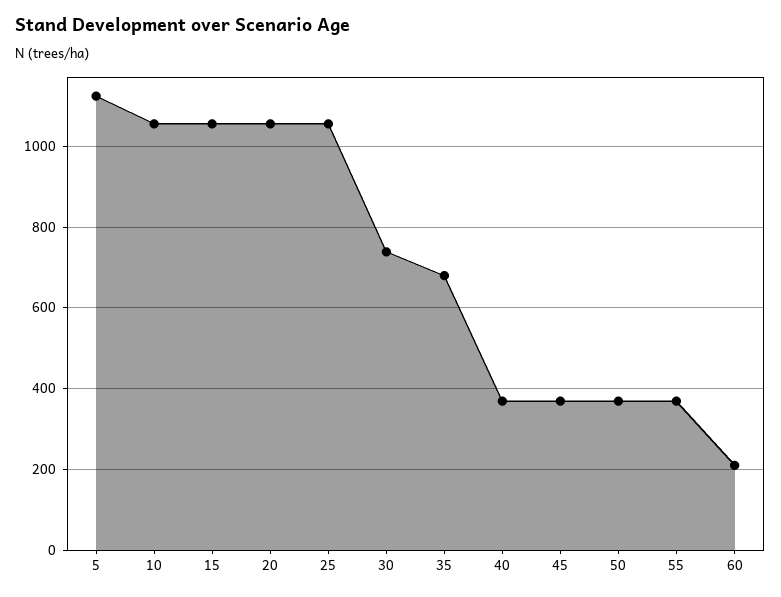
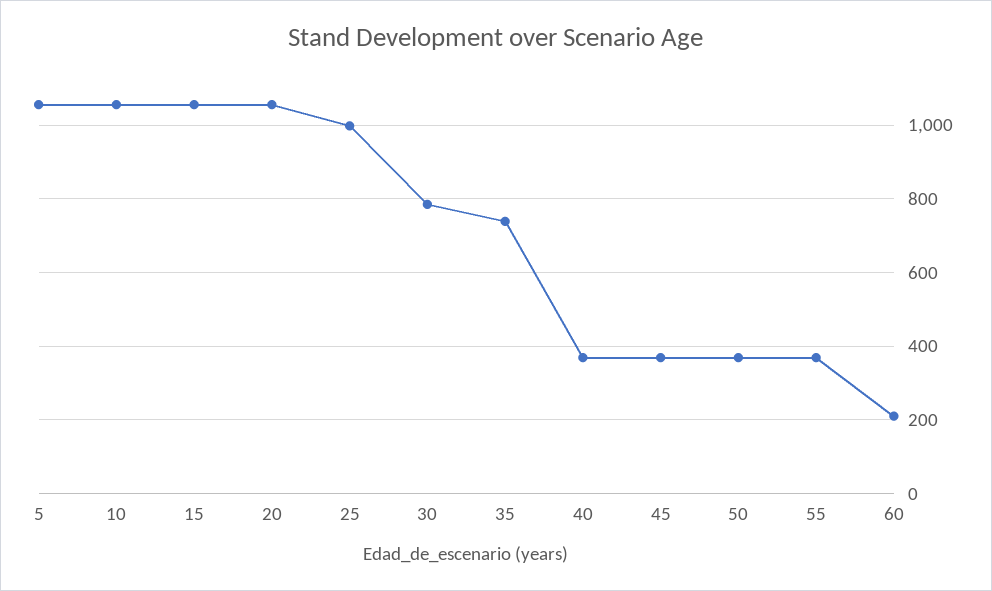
  {
-   "5": 1120,
+   "5": 1060,
    "10": 1060,
    "15": 1060,
    "20": 1060,
-   "25": 1060,
+   "25": 1000,
-   "30": 740,
+   "30": 780,
-   "35": 680,
+   "35": 740,
    "40": 360,
    "45": 360,
    "50": 360,
    "55": 360,
    "60": 220
  }

